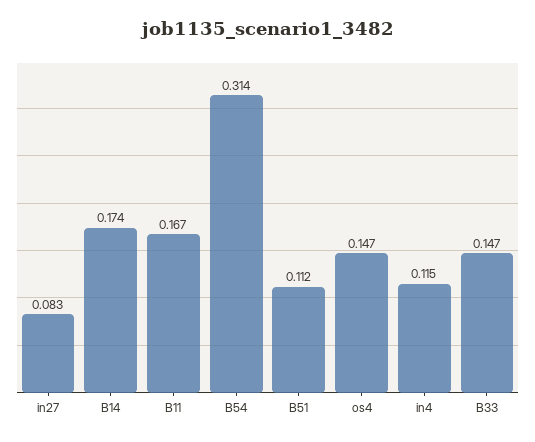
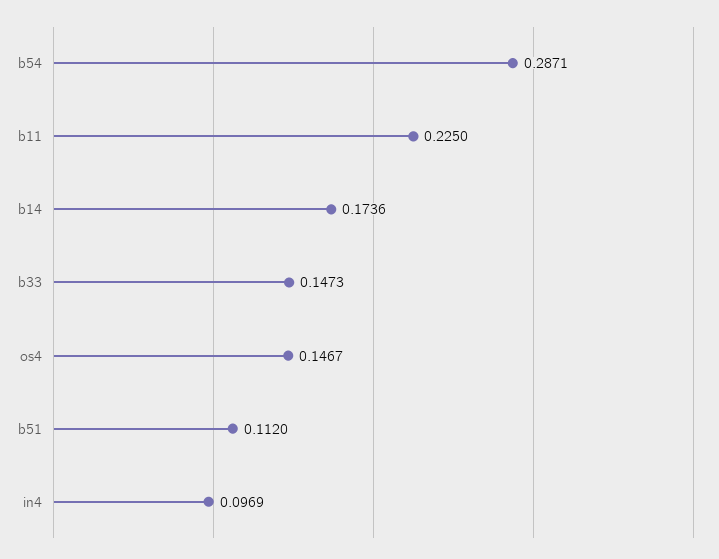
  {
-   "in27": 0.083,
    "B14": 0.1736,
-   "B11": 0.167,
+   "B11": 0.225,
-   "B54": 0.314,
+   "B54": 0.2871,
    "B51": 0.112,
    "os4": 0.1467,
-   "in4": 0.115,
+   "in4": 0.0969,
    "B33": 0.1473
  }

